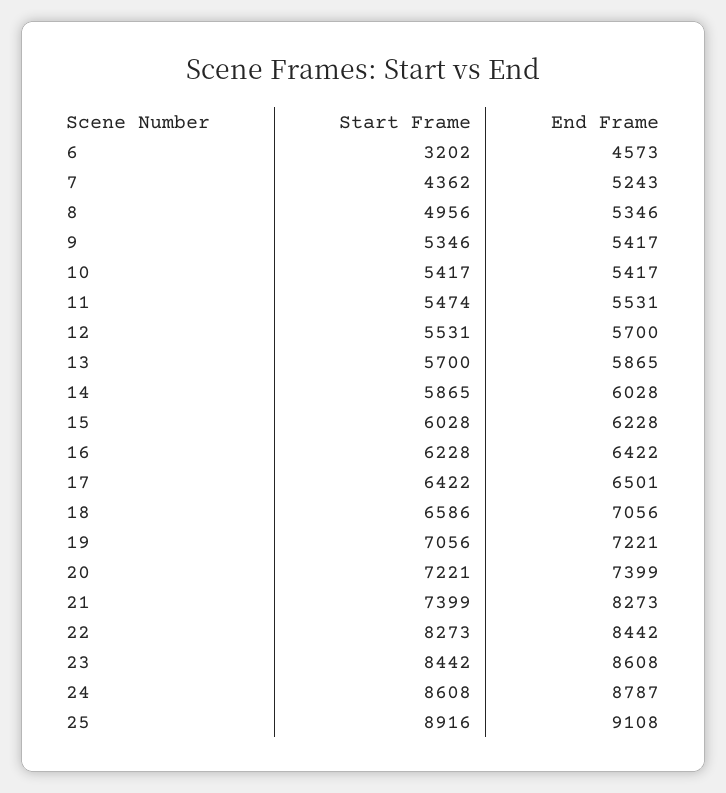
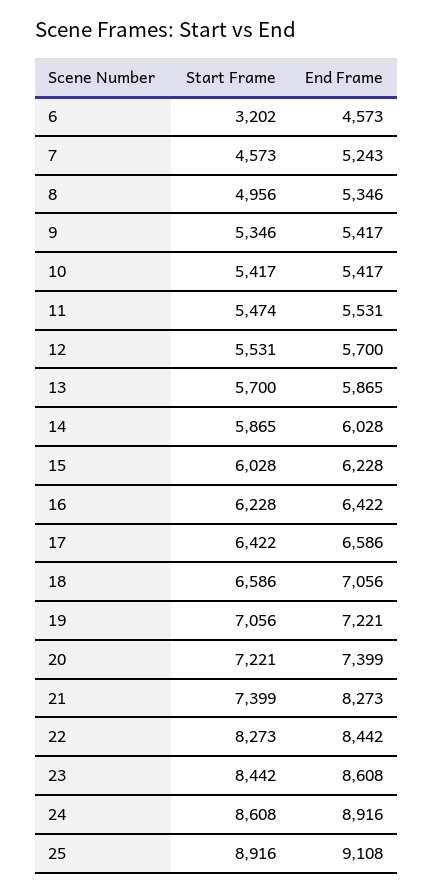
  {
    "Start Frame": {
      "6": 3202,
-     "7": 4362,
+     "7": 4573,
      "8": 4956,
      "9": 5346,
      "10": 5417,
      "11": 5474,
      "12": 5531,
      "13": 5700,
      "14": 5865,
      "15": 6028,
      "16": 6228,
      "17": 6422,
      "18": 6586,
      "19": 7056,
      "20": 7221,
      "21": 7399,
      "22": 8273,
      "23": 8442,
      "24": 8608,
      "25": 8916
    },
    "End Frame": {
      "6": 4573,
      "7": 5243,
      "8": 5346,
      "9": 5417,
      "10": 5417,
      "11": 5531,
      "12": 5700,
      "13": 5865,
      "14": 6028,
      "15": 6228,
      "16": 6422,
-     "17": 6501,
+     "17": 6586,
      "18": 7056,
      "19": 7221,
      "20": 7399,
      "21": 8273,
      "22": 8442,
      "23": 8608,
-     "24": 8787,
+     "24": 8916,
      "25": 9108
    }
  }

